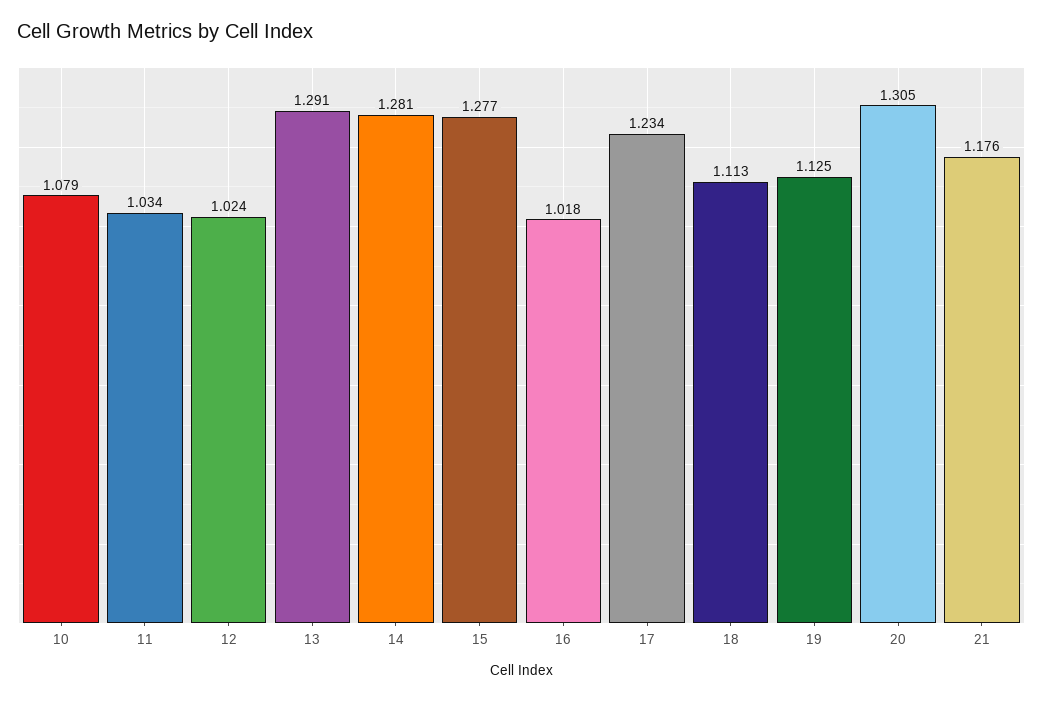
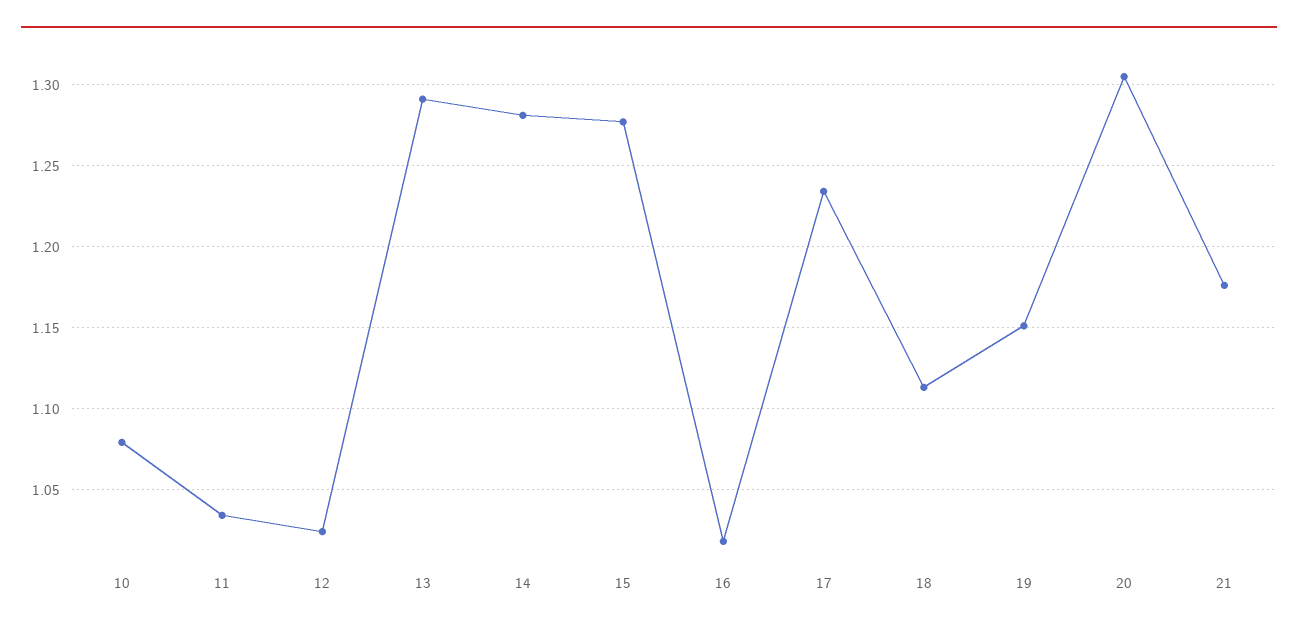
  {
    "10": 1.079,
    "11": 1.034,
    "12": 1.024,
    "13": 1.291,
    "14": 1.281,
    "15": 1.277,
    "16": 1.018,
    "17": 1.234,
    "18": 1.113,
-   "19": 1.125,
+   "19": 1.15,
    "20": 1.305,
    "21": 1.176
  }

